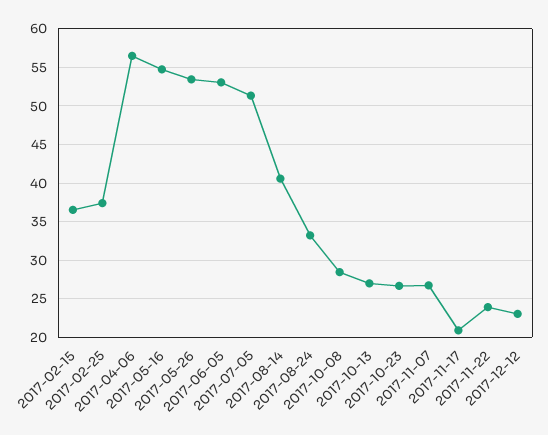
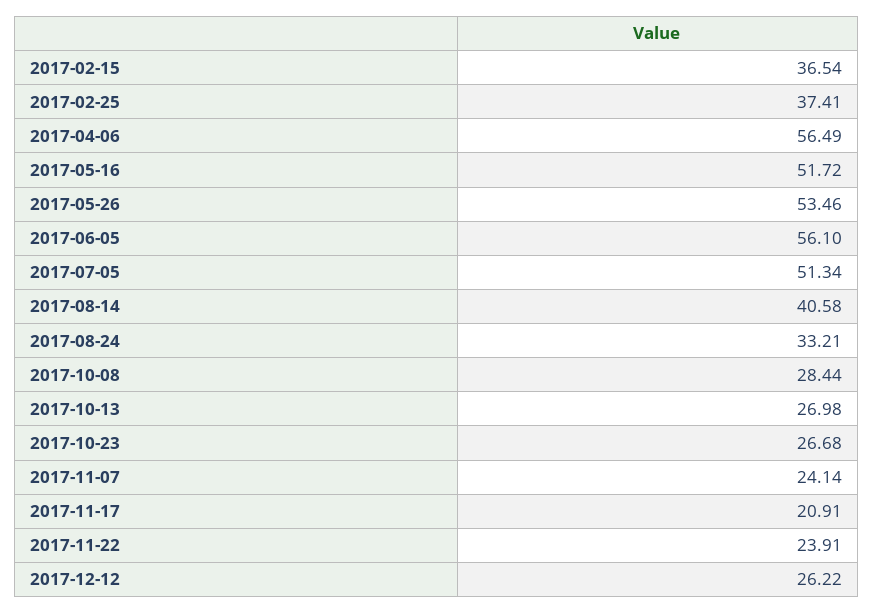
  {
    "2017-02-15": 36.54,
    "2017-02-25": 37.41,
    "2017-04-06": 56.49,
-   "2017-05-16": 55,
+   "2017-05-16": 51.72,
    "2017-05-26": 53.46,
-   "2017-06-05": 53,
+   "2017-06-05": 56.1,
    "2017-07-05": 51.34,
    "2017-08-14": 40.58,
    "2017-08-24": 33.21,
    "2017-10-08": 28.44,
    "2017-10-13": 26.98,
    "2017-10-23": 26.68,
-   "2017-11-07": 27,
+   "2017-11-07": 24.14,
    "2017-11-17": 20.91,
    "2017-11-22": 23.91,
-   "2017-12-12": 23
+   "2017-12-12": 26.22
  }

